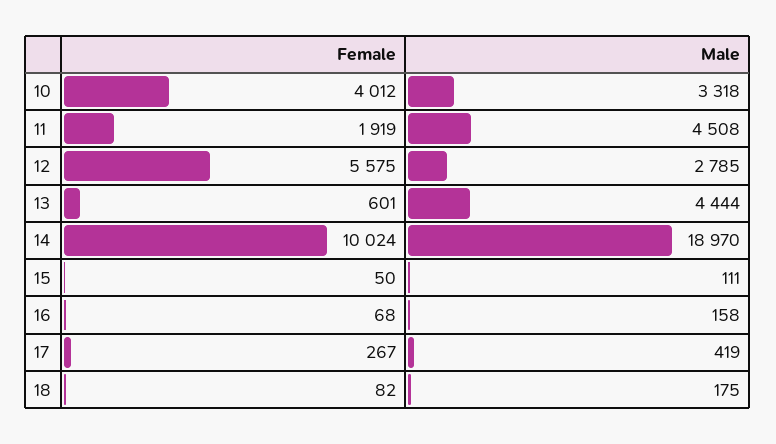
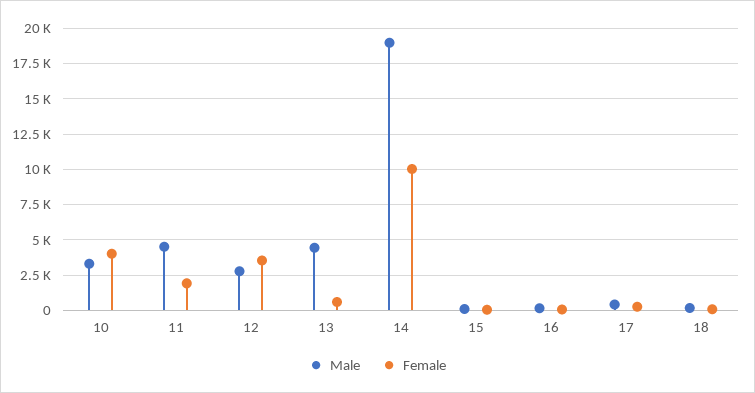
  {
    "Female": {
      "10": 4012,
      "11": 1919,
-     "12": 5575,
+     "12": 3500,
      "13": 601,
      "14": 10024,
      "15": 50,
      "16": 68,
      "17": 267,
      "18": 82
    },
    "Male": {
      "10": 3318,
      "11": 4508,
      "12": 2785,
      "13": 4444,
      "14": 18970,
      "15": 111,
      "16": 158,
      "17": 419,
      "18": 175
    }
  }

